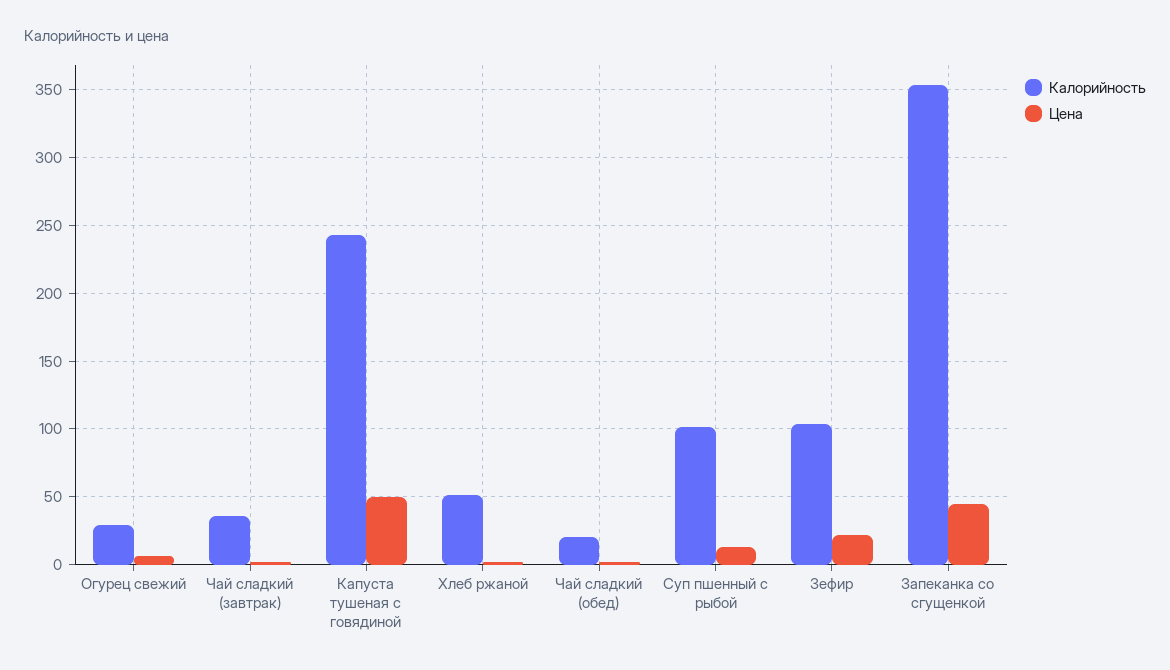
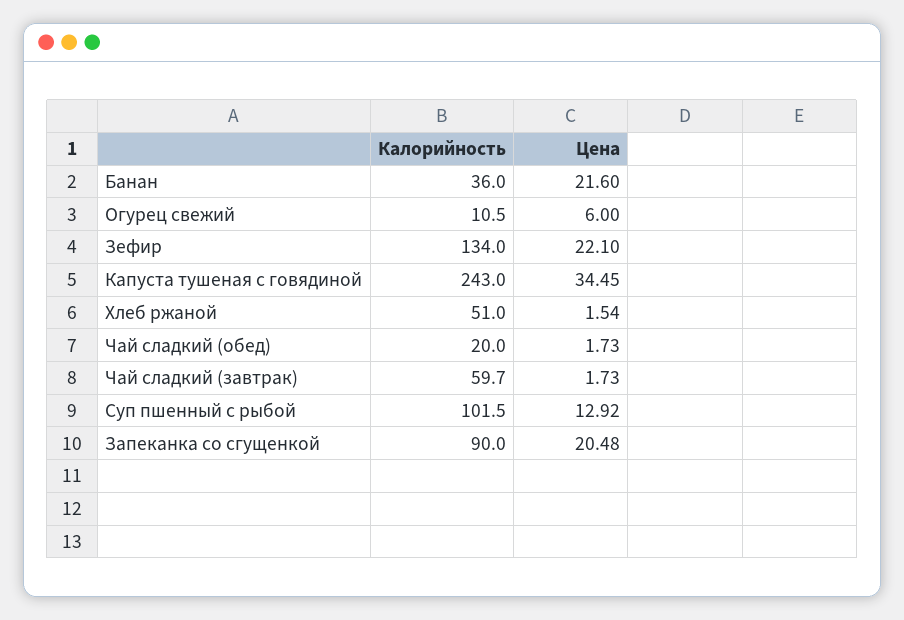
  {
    "Калорийность": {
-     "Огурец свежий": 30,
+     "Огурец свежий": 10.5,
-     "Чай сладкий (завтрак)": 35,
+     "Чай сладкий (завтрак)": 59.7,
      "Капуста тушеная с говядиной": 243,
      "Хлеб ржаной": 51,
      "Чай сладкий (обед)": 20,
      "Суп пшенный с рыбой": 101.5,
-     "Зефир": 105,
+     "Зефир": 134,
-     "Запеканка со сгущенкой": 355
+     "Запеканка со сгущенкой": 90,
+     "Банан": 36
    },
    "Цена": {
      "Огурец свежий": 6,
      "Чай сладкий (завтрак)": 1.73,
-     "Капуста тушеная с говядиной": 50,
+     "Капуста тушеная с говядиной": 34.45,
      "Хлеб ржаной": 1.54,
      "Чай сладкий (обед)": 1.73,
      "Суп пшенный с рыбой": 12.92,
      "Зефир": 22.1,
-     "Запеканка со сгущенкой": 45
+     "Запеканка со сгущенкой": 20.48,
+     "Банан": 21.6
    }
  }

